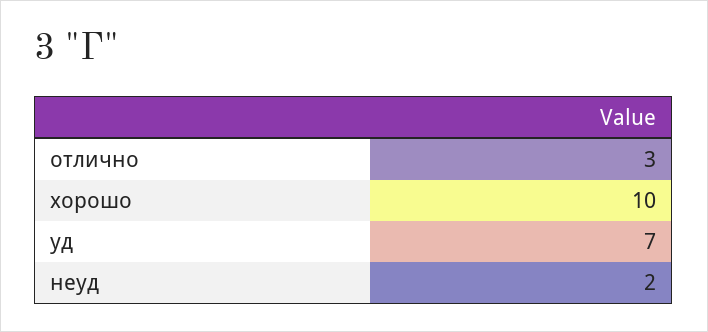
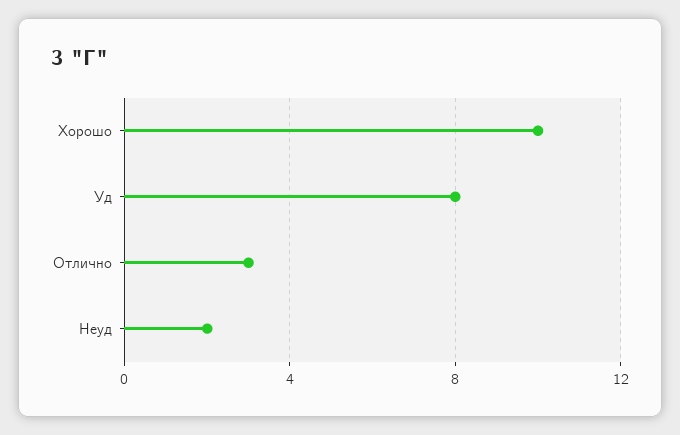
  {
    "отлично": 3,
    "хорошо": 10,
-   "уд": 7,
+   "уд": 8,
    "неуд": 2
  }

